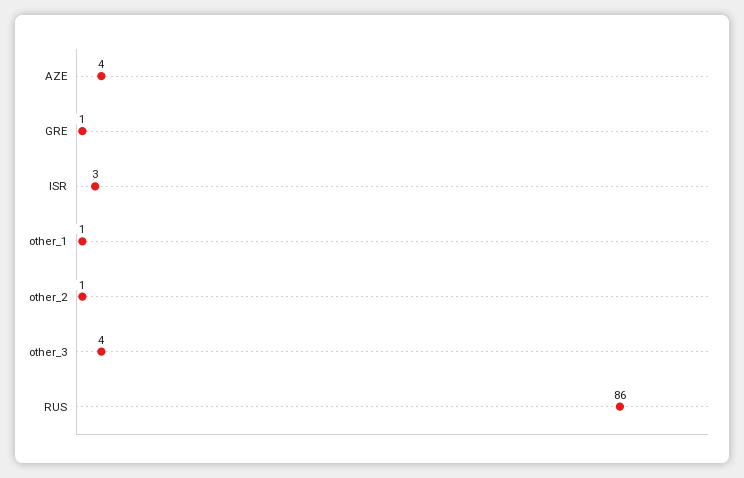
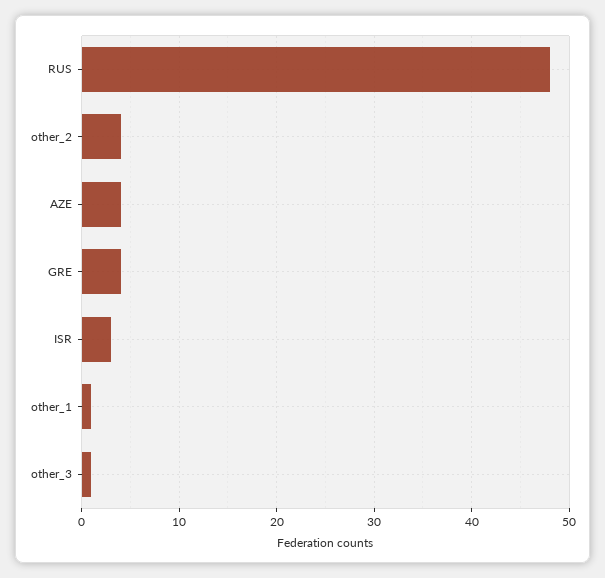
  {
    "AZE": 4,
-   "GRE": 1,
+   "GRE": 4,
    "ISR": 3,
    "other_1": 1,
-   "other_2": 1,
+   "other_2": 4,
-   "other_3": 4,
+   "other_3": 1,
-   "RUS": 86
+   "RUS": 48
  }

